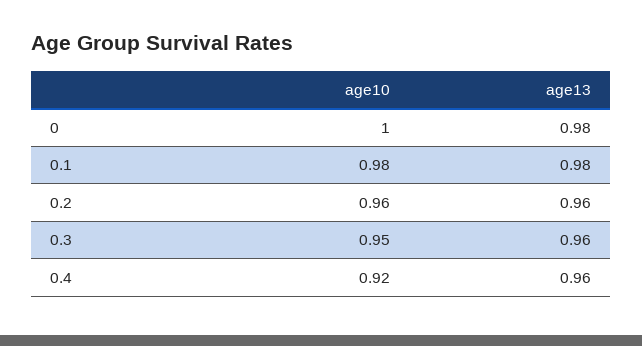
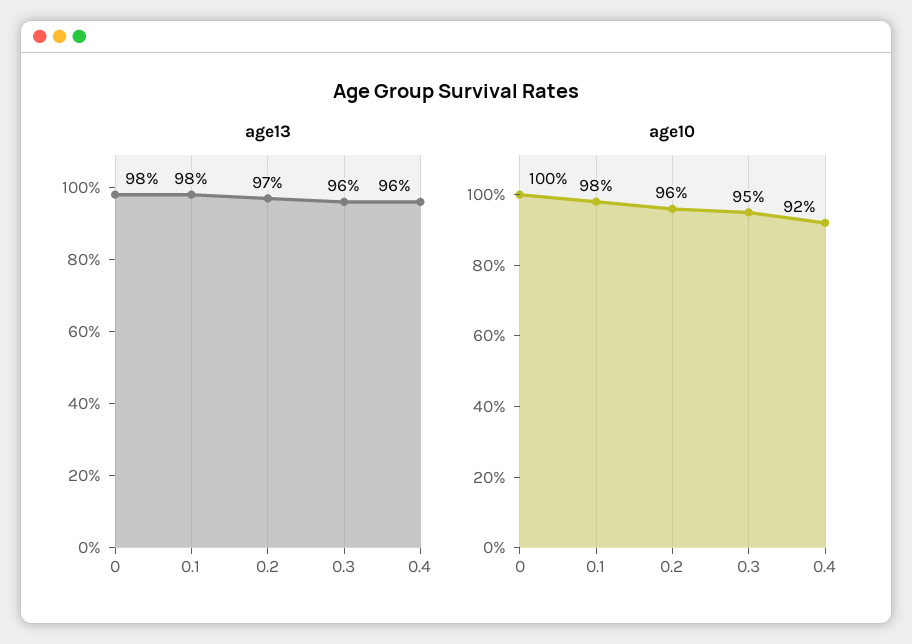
  {
    "age10": {
      "0": 1,
      "0.1": 0.98,
      "0.2": 0.96,
      "0.3": 0.95,
      "0.4": 0.92
    },
    "age13": {
      "0": 0.98,
      "0.1": 0.98,
-     "0.2": 0.96,
+     "0.2": 0.97,
      "0.3": 0.96,
      "0.4": 0.96
    }
  }

